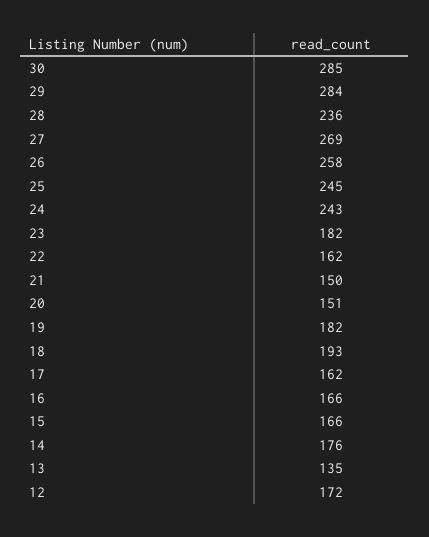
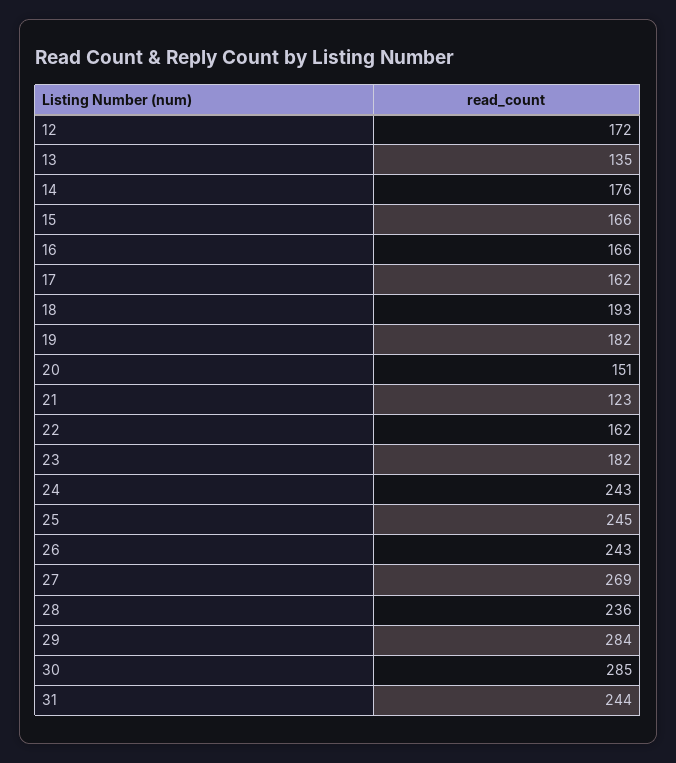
  {
    "30": 285,
    "29": 284,
    "28": 236,
    "27": 269,
-   "26": 258,
+   "26": 243,
    "25": 245,
    "24": 243,
    "23": 182,
    "22": 162,
-   "21": 150,
+   "21": 123,
    "20": 151,
    "19": 182,
    "18": 193,
    "17": 162,
    "16": 166,
    "15": 166,
    "14": 176,
    "13": 135,
-   "12": 172
+   "12": 172,
+   "31": 244
  }

